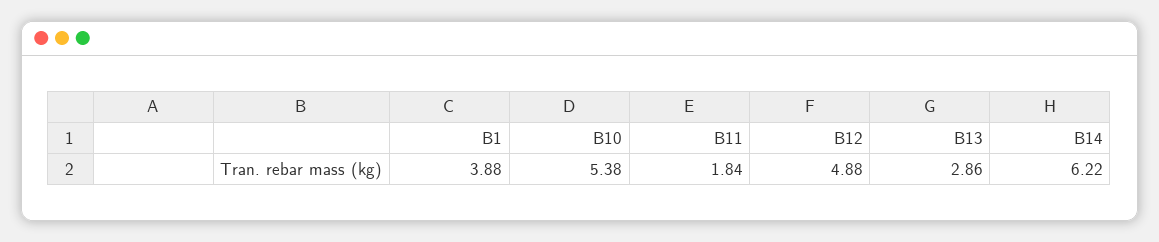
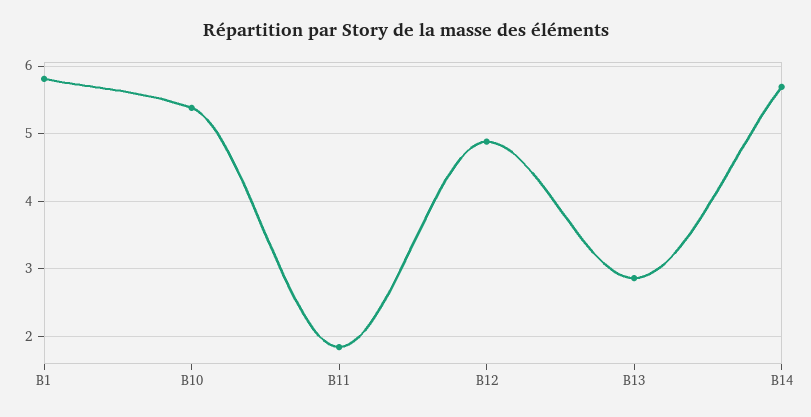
  {
-   "B1": 3.88,
+   "B1": 5.8,
    "B10": 5.38,
    "B11": 1.84,
    "B12": 4.88,
    "B13": 2.86,
-   "B14": 6.22
+   "B14": 5.7
  }

